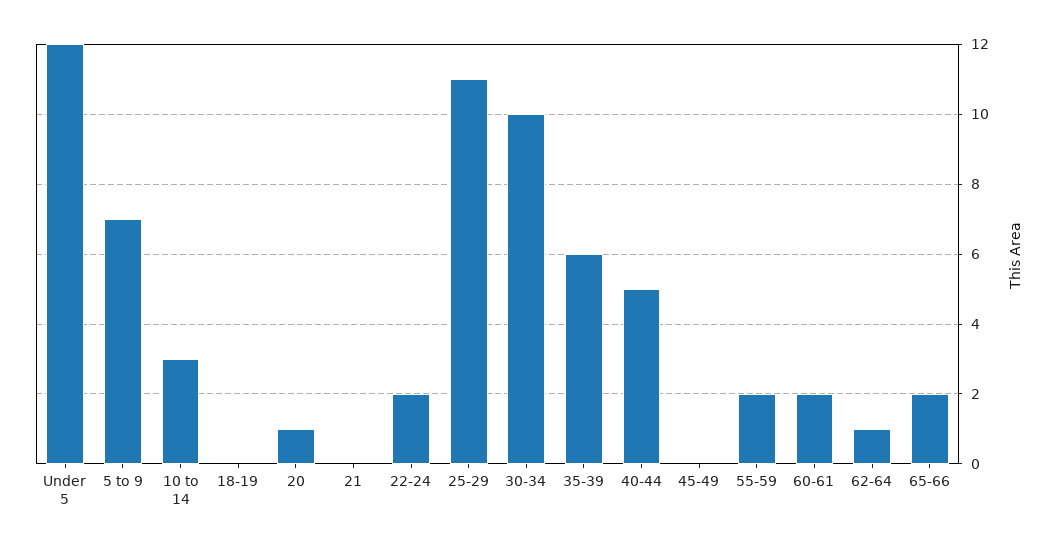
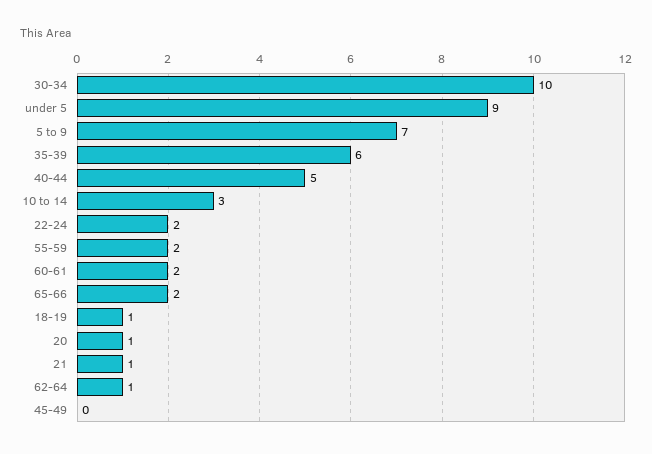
  {
-   "Under 5": 12,
+   "Under 5": 9,
    "5 to 9": 7,
    "10 to 14": 3,
-   "18-19": 0,
+   "18-19": 1,
    "20": 1,
-   "21": 0,
+   "21": 1,
    "22-24": 2,
-   "25-29": 11,
    "30-34": 10,
    "35-39": 6,
    "40-44": 5,
    "45-49": 0,
    "55-59": 2,
    "60-61": 2,
    "62-64": 1,
    "65-66": 2
  }

